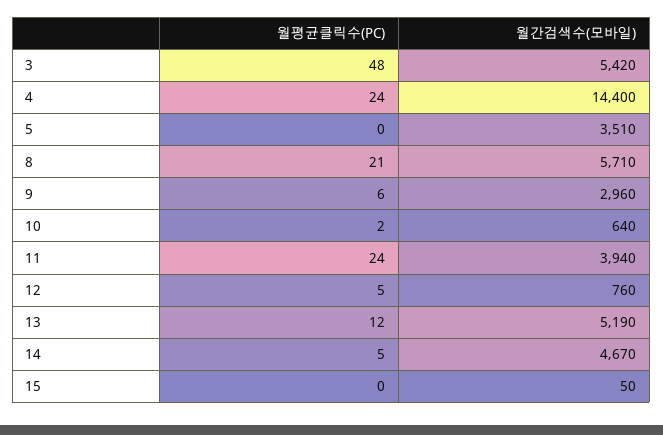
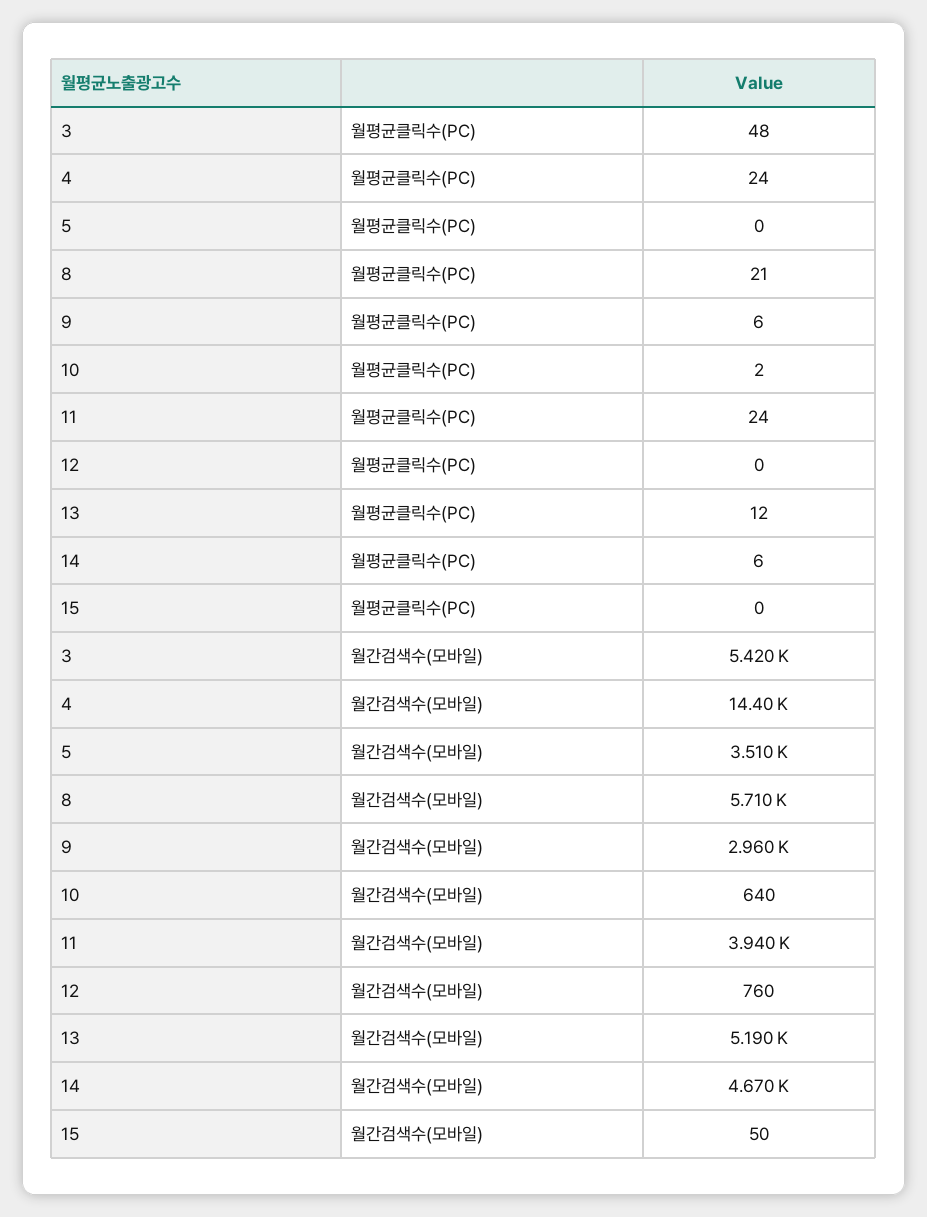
  {
    "월평균클릭수(PC)": {
      "3": 48,
      "4": 24,
      "5": 0,
      "8": 21,
      "9": 6,
      "10": 2,
      "11": 24,
-     "12": 5,
+     "12": 0,
      "13": 12,
-     "14": 5,
+     "14": 6,
      "15": 0
    },
    "월간검색수(모바일)": {
      "3": 5420,
      "4": 14400,
      "5": 3510,
      "8": 5710,
      "9": 2960,
      "10": 640,
      "11": 3940,
      "12": 760,
      "13": 5190,
      "14": 4670,
      "15": 50
    }
  }

